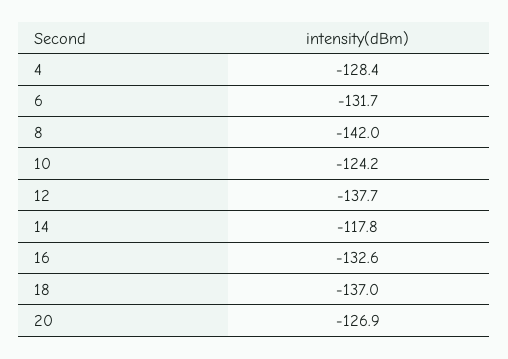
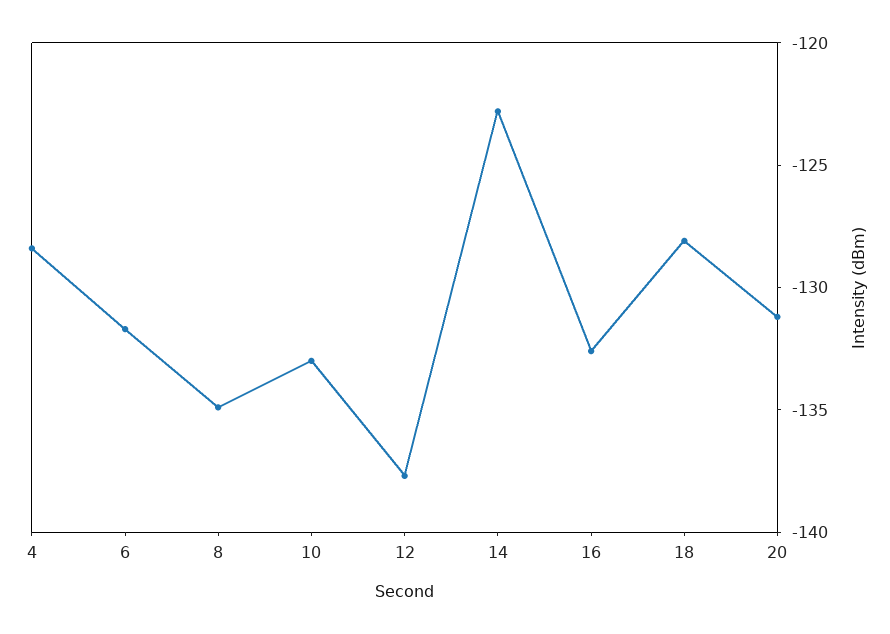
  {
    "4": -128.4,
    "6": -131.7,
-   "8": -142,
+   "8": -135,
-   "10": -124.2,
+   "10": -133,
    "12": -137.7,
-   "14": -117.8,
+   "14": -123,
    "16": -132.6,
-   "18": -137,
+   "18": -128,
-   "20": -126.9
+   "20": -131
  }

